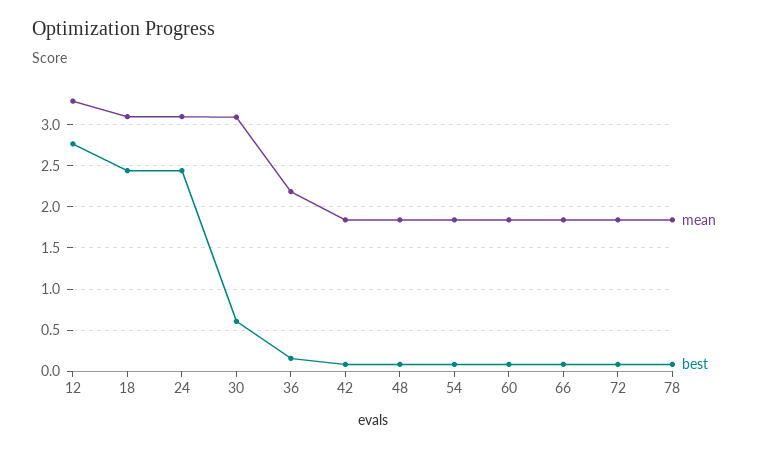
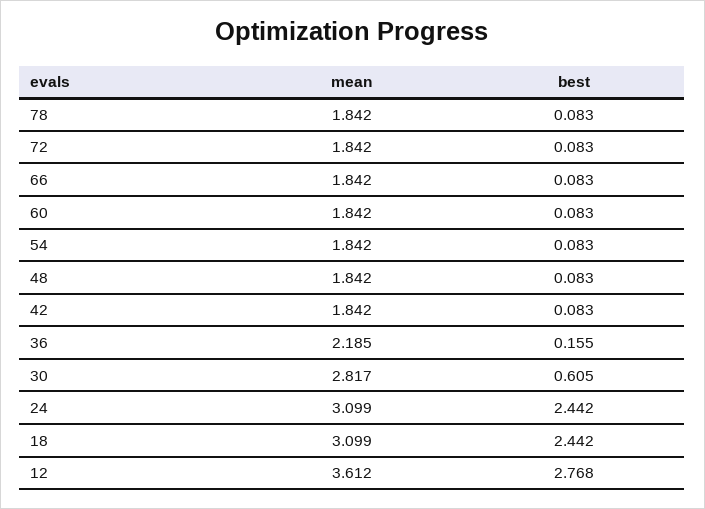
  {
    "mean": {
-     "12": 3.3,
+     "12": 3.612,
      "18": 3.099,
      "24": 3.099,
-     "30": 3.1,
+     "30": 2.817,
      "36": 2.185,
      "42": 1.842,
      "48": 1.842,
      "54": 1.842,
      "60": 1.842,
      "66": 1.842,
      "72": 1.842,
      "78": 1.842
    },
    "best": {
      "12": 2.768,
      "18": 2.442,
      "24": 2.442,
      "30": 0.605,
      "36": 0.155,
      "42": 0.083,
      "48": 0.083,
      "54": 0.083,
      "60": 0.083,
      "66": 0.083,
      "72": 0.083,
      "78": 0.083
    }
  }

